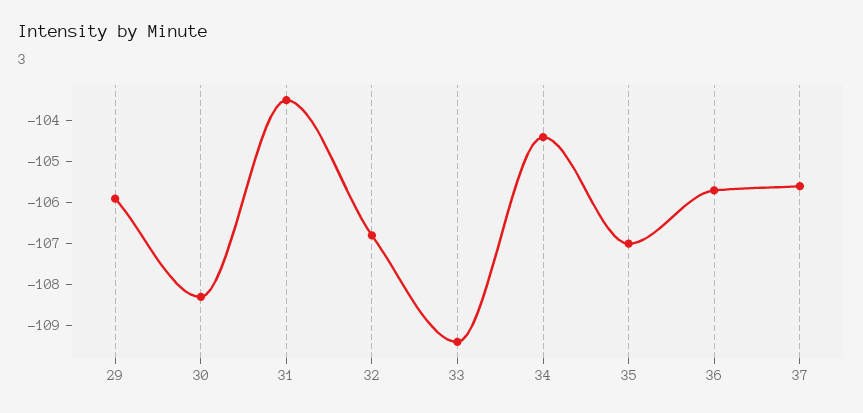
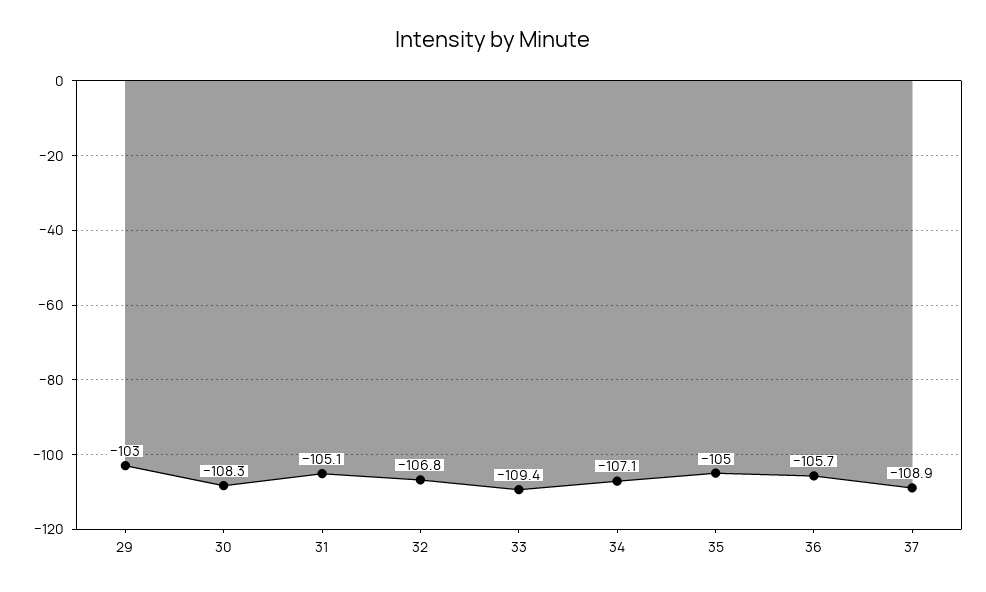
  {
-   "29": -106,
+   "29": -103,
    "30": -108.3,
-   "31": -103.5,
+   "31": -105.1,
    "32": -106.8,
    "33": -109.4,
-   "34": -104.5,
+   "34": -107.1,
-   "35": -107,
+   "35": -105,
    "36": -105.7,
-   "37": -105.5
+   "37": -108.9
  }

